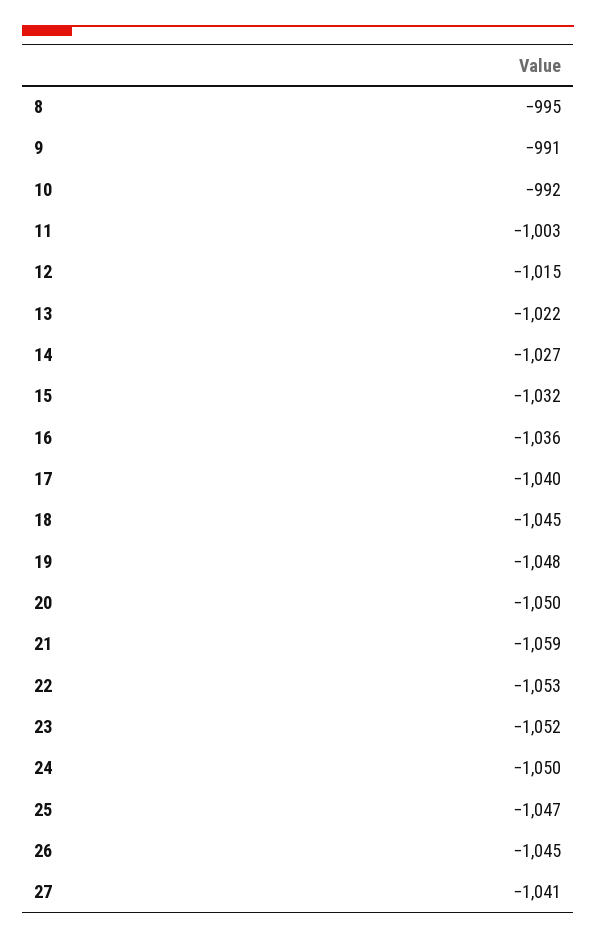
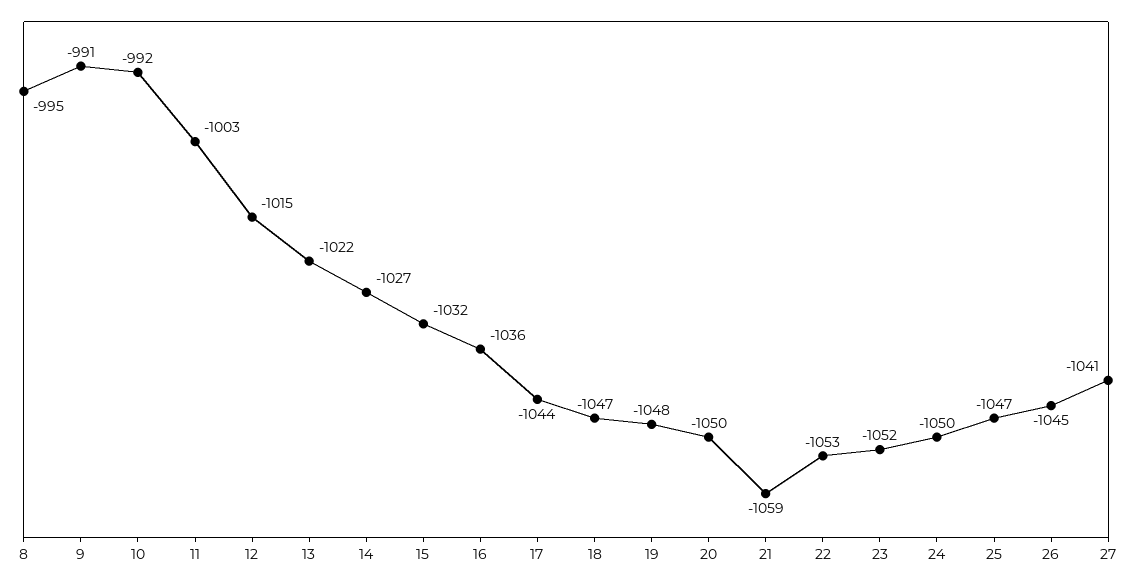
  {
    "8": -995,
    "9": -991,
    "10": -992,
    "11": -1003,
    "12": -1015,
    "13": -1022,
    "14": -1027,
    "15": -1032,
    "16": -1036,
-   "17": -1040,
+   "17": -1044,
-   "18": -1045,
+   "18": -1047,
    "19": -1048,
    "20": -1050,
    "21": -1059,
    "22": -1053,
    "23": -1052,
    "24": -1050,
    "25": -1047,
    "26": -1045,
    "27": -1041
  }

